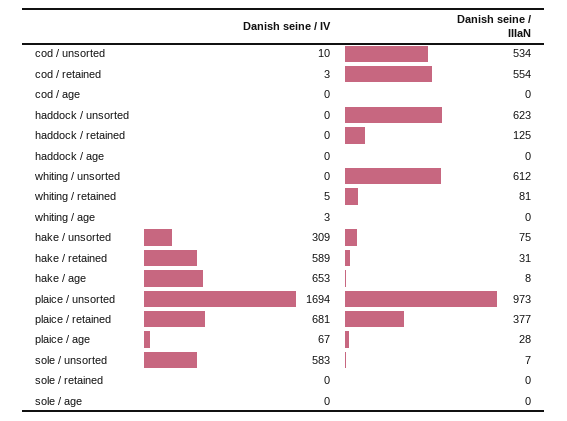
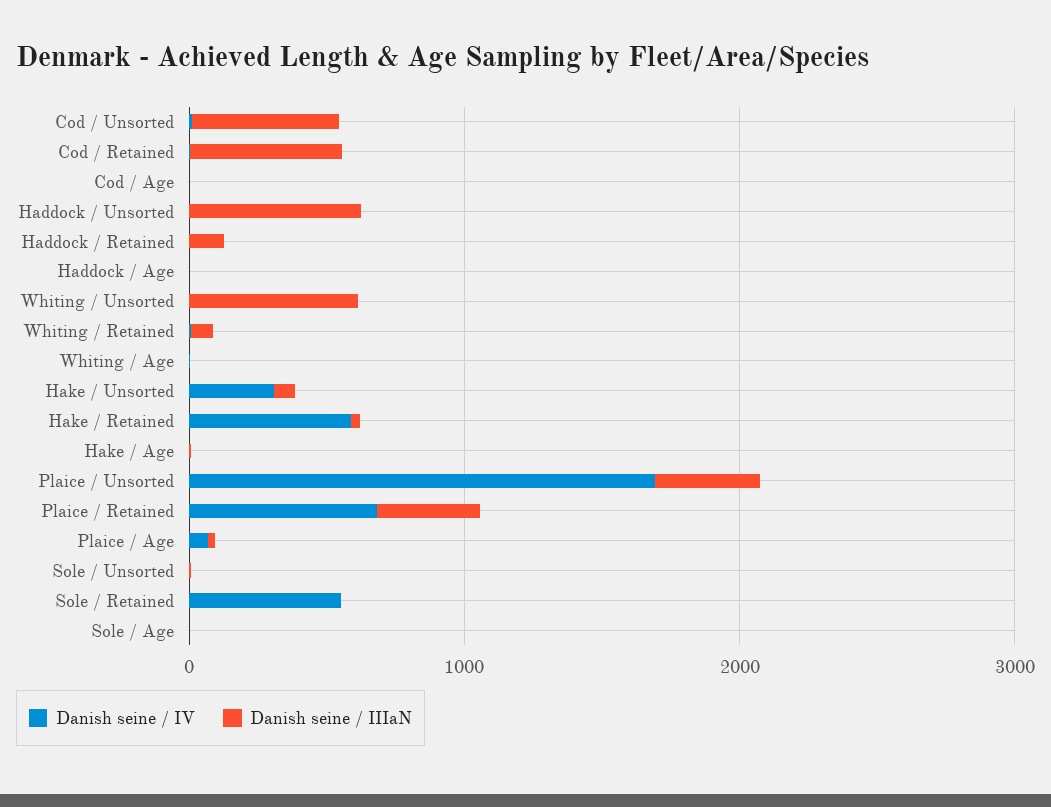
  {
    "Danish seine / IV": {
      "cod / unsorted": 10,
      "cod / retained": 3,
      "cod / age": 0,
      "haddock / unsorted": 0,
      "haddock / retained": 0,
      "haddock / age": 0,
      "whiting / unsorted": 0,
      "whiting / retained": 5,
      "whiting / age": 3,
      "hake / unsorted": 309,
      "hake / retained": 589,
-     "hake / age": 653,
+     "hake / age": 0,
      "plaice / unsorted": 1694,
      "plaice / retained": 681,
      "plaice / age": 67,
-     "sole / unsorted": 583,
+     "sole / unsorted": 0,
-     "sole / retained": 0,
+     "sole / retained": 600,
      "sole / age": 0
    },
    "Danish seine / IIIaN": {
      "cod / unsorted": 534,
      "cod / retained": 554,
      "cod / age": 0,
      "haddock / unsorted": 623,
      "haddock / retained": 125,
      "haddock / age": 0,
      "whiting / unsorted": 612,
      "whiting / retained": 81,
      "whiting / age": 0,
      "hake / unsorted": 75,
      "hake / retained": 31,
      "hake / age": 8,
-     "plaice / unsorted": 973,
+     "plaice / unsorted": 400,
      "plaice / retained": 377,
      "plaice / age": 28,
      "sole / unsorted": 7,
      "sole / retained": 0,
      "sole / age": 0
    }
  }

